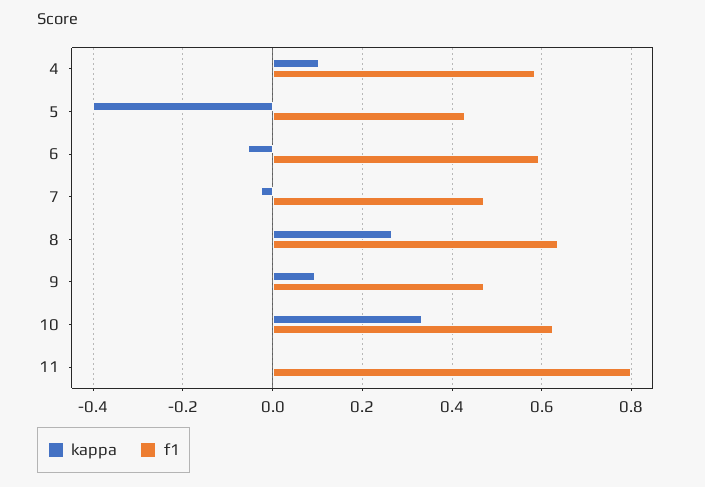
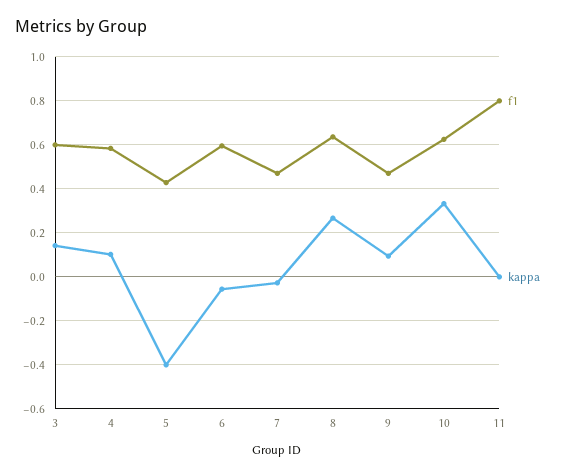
  {
    "kappa": {
      "4": 0.1,
      "5": -0.4,
      "6": -0.06,
      "7": -0.02,
      "8": 0.26,
      "9": 0.1,
      "10": 0.34,
-     "11": 0
+     "11": 0,
+     "3": 0.15
    },
    "f1": {
      "4": 0.58,
      "5": 0.42,
      "6": 0.6,
      "7": 0.48,
      "8": 0.64,
      "9": 0.48,
      "10": 0.62,
-     "11": 0.8
+     "11": 0.8,
+     "3": 0.6
    }
  }

